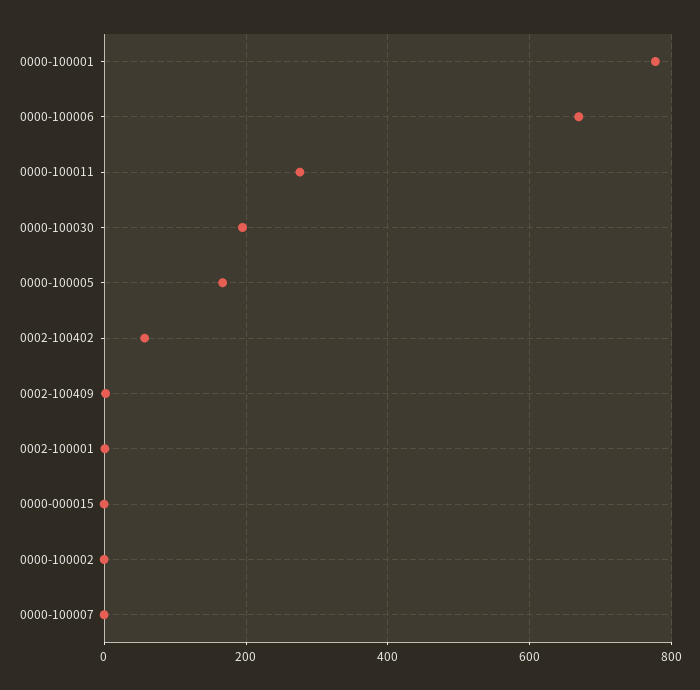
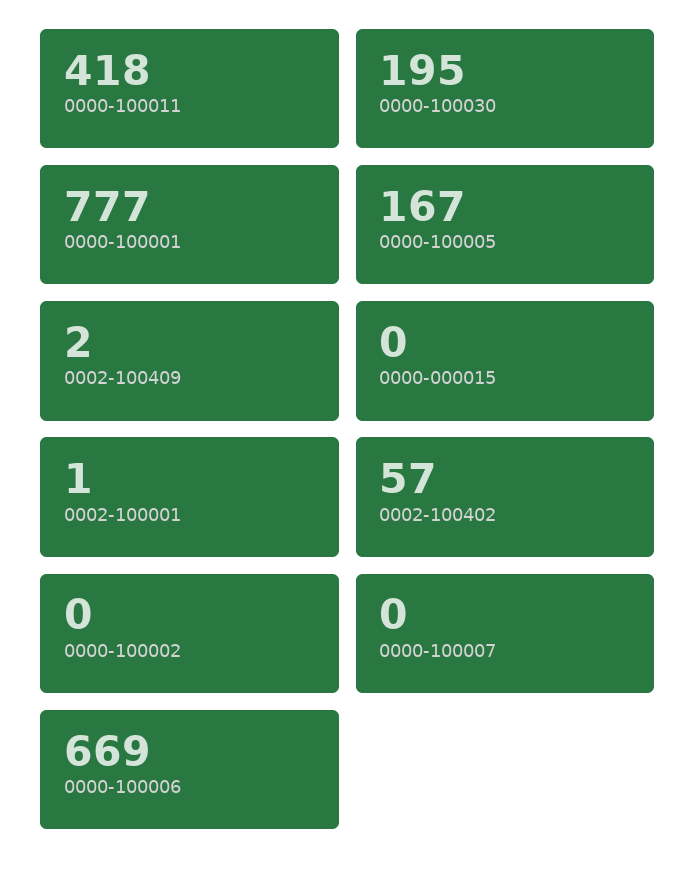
  {
    "0000-100001": 777,
    "0000-100006": 669,
-   "0000-100011": 280,
+   "0000-100011": 418,
    "0000-100030": 195,
    "0000-100005": 167,
    "0002-100402": 57,
    "0002-100409": 2,
    "0002-100001": 1,
    "0000-000015": 0,
    "0000-100002": 0,
    "0000-100007": 0
  }

